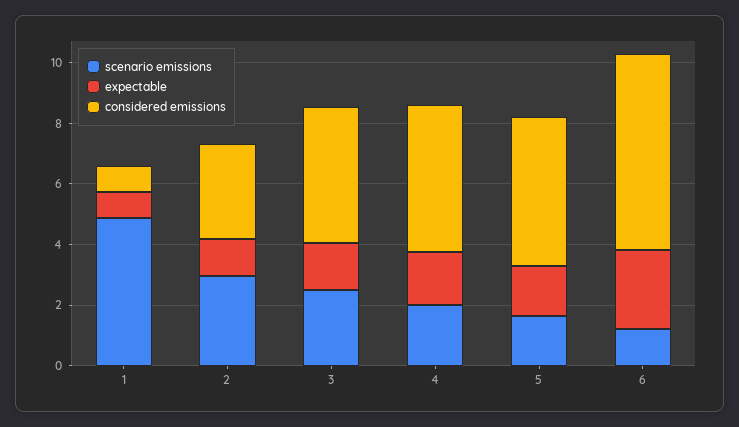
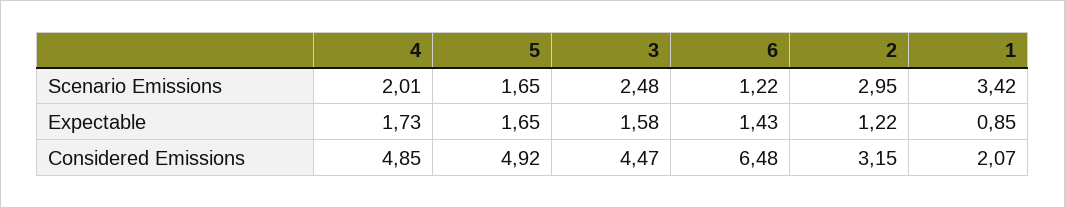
  {
    "scenario emissions": {
-     "1": 5,
+     "1": 3.42,
      "2": 2.95,
      "3": 2.48,
      "4": 2.01,
      "5": 1.65,
      "6": 1.22
    },
    "expectable": {
      "1": 0.85,
      "2": 1.22,
      "3": 1.58,
      "4": 1.73,
      "5": 1.65,
-     "6": 2.5
+     "6": 1.43
    },
    "considered emissions": {
-     "1": 1,
+     "1": 2.07,
      "2": 3.15,
      "3": 4.47,
      "4": 4.85,
      "5": 4.92,
      "6": 6.48
    }
  }

